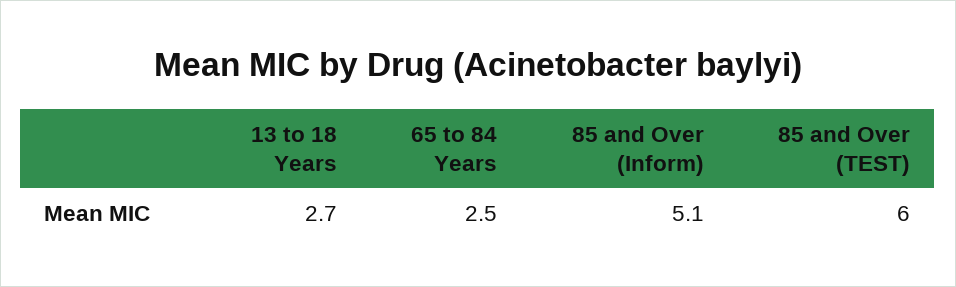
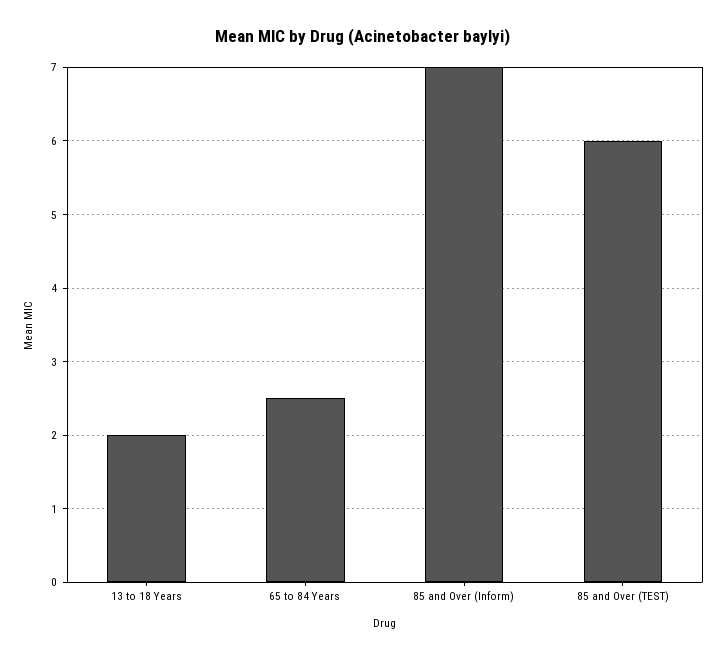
  {
-   "13 to 18 Years": 2.7,
+   "13 to 18 Years": 2,
    "65 to 84 Years": 2.5,
-   "85 and Over (Inform)": 5.1,
+   "85 and Over (Inform)": 7,
    "85 and Over (TEST)": 6
  }

